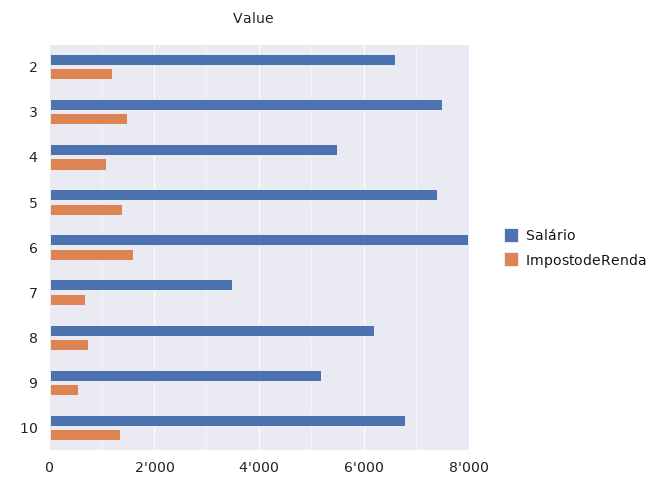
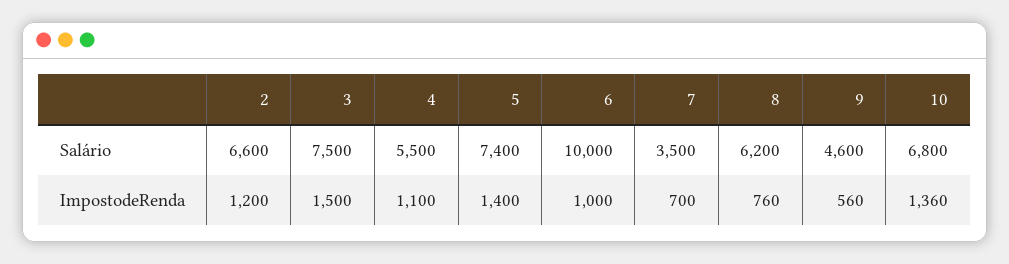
  {
    "Salário": {
      "2": 6600,
      "3": 7500,
      "4": 5500,
      "5": 7400,
-     "6": 8000,
+     "6": 10000,
      "7": 3500,
      "8": 6200,
-     "9": 5200,
+     "9": 4600,
      "10": 6800
    },
    "ImpostodeRenda": {
      "2": 1200,
      "3": 1500,
      "4": 1100,
      "5": 1400,
-     "6": 1600,
+     "6": 1000,
      "7": 700,
      "8": 760,
      "9": 560,
      "10": 1360
    }
  }

